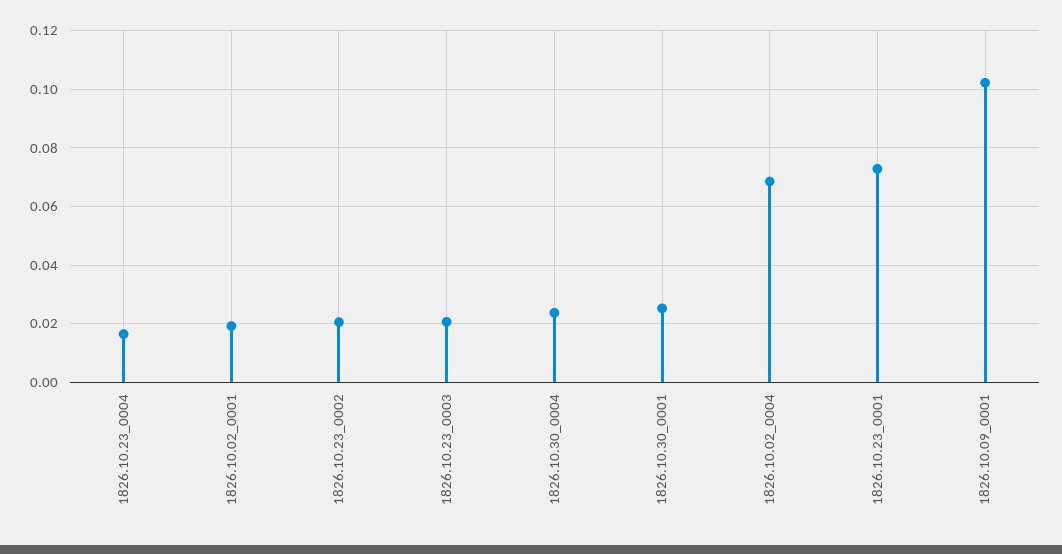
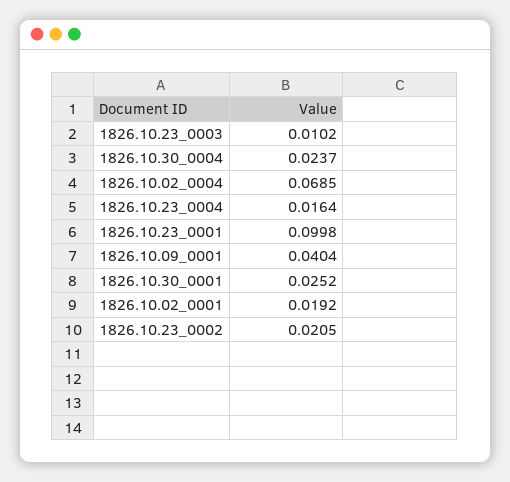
  {
    "1826.10.23_0004": 0.0164,
    "1826.10.02_0001": 0.0192,
    "1826.10.23_0002": 0.0205,
-   "1826.10.23_0003": 0.02,
+   "1826.10.23_0003": 0.0102,
    "1826.10.30_0004": 0.0237,
    "1826.10.30_0001": 0.0252,
    "1826.10.02_0004": 0.0685,
-   "1826.10.23_0001": 0.0725,
+   "1826.10.23_0001": 0.0998,
-   "1826.10.09_0001": 0.1025
+   "1826.10.09_0001": 0.0404
  }

